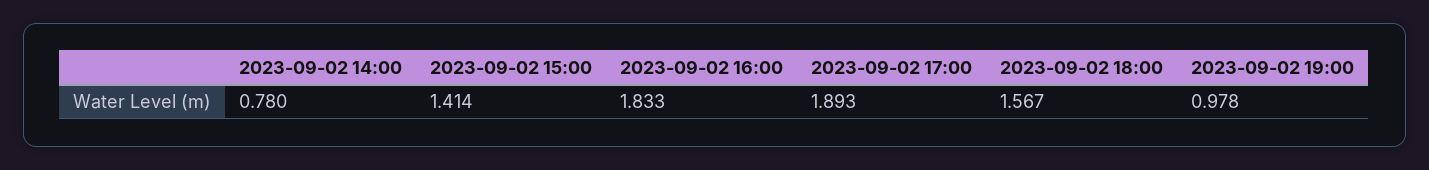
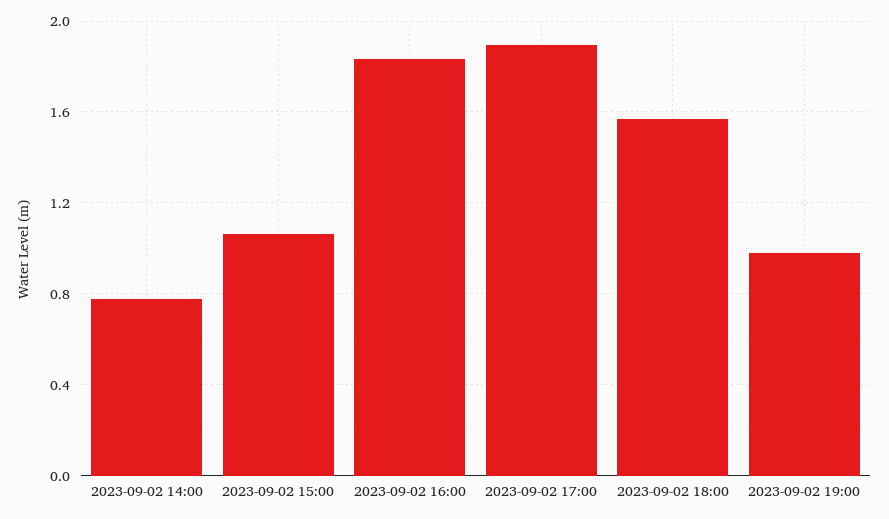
  {
    "2023-09-02 14:00": 0.78,
-   "2023-09-02 15:00": 1.414,
+   "2023-09-02 15:00": 1.05,
    "2023-09-02 16:00": 1.833,
    "2023-09-02 17:00": 1.893,
    "2023-09-02 18:00": 1.567,
    "2023-09-02 19:00": 0.978
  }

